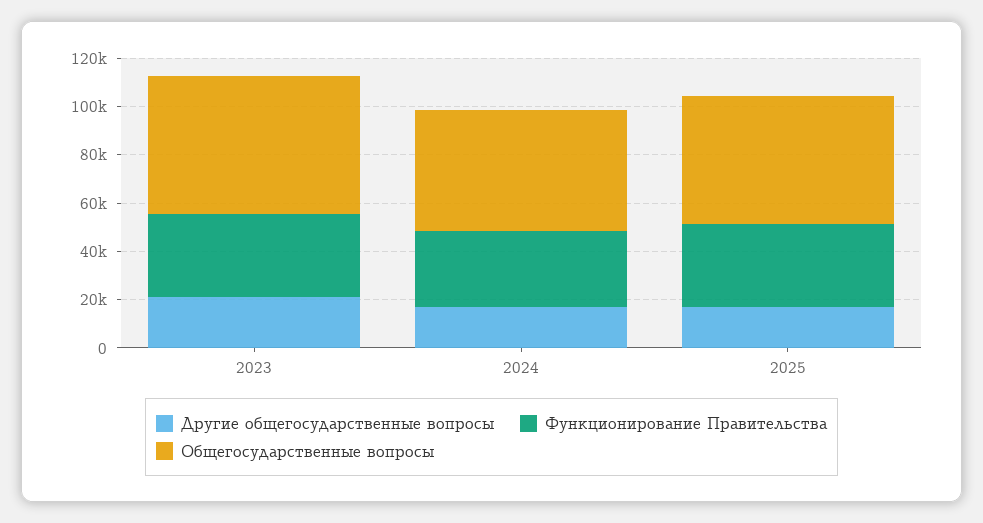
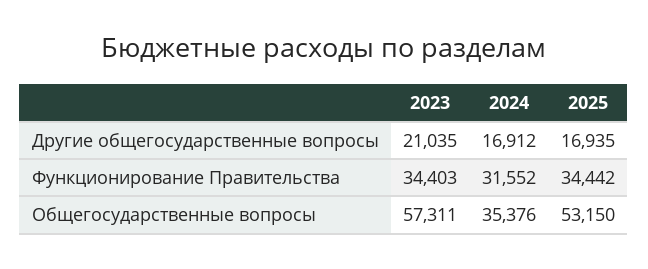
  {
    "Другие общегосударственные вопросы": {
      "2023": 21035,
      "2024": 16912,
      "2025": 16935
    },
    "Функционирование Правительства": {
      "2023": 34403,
      "2024": 31552,
      "2025": 34442
    },
    "Общегосударственные вопросы": {
      "2023": 57311,
-     "2024": 50000,
+     "2024": 35376,
      "2025": 53150
    }
  }

